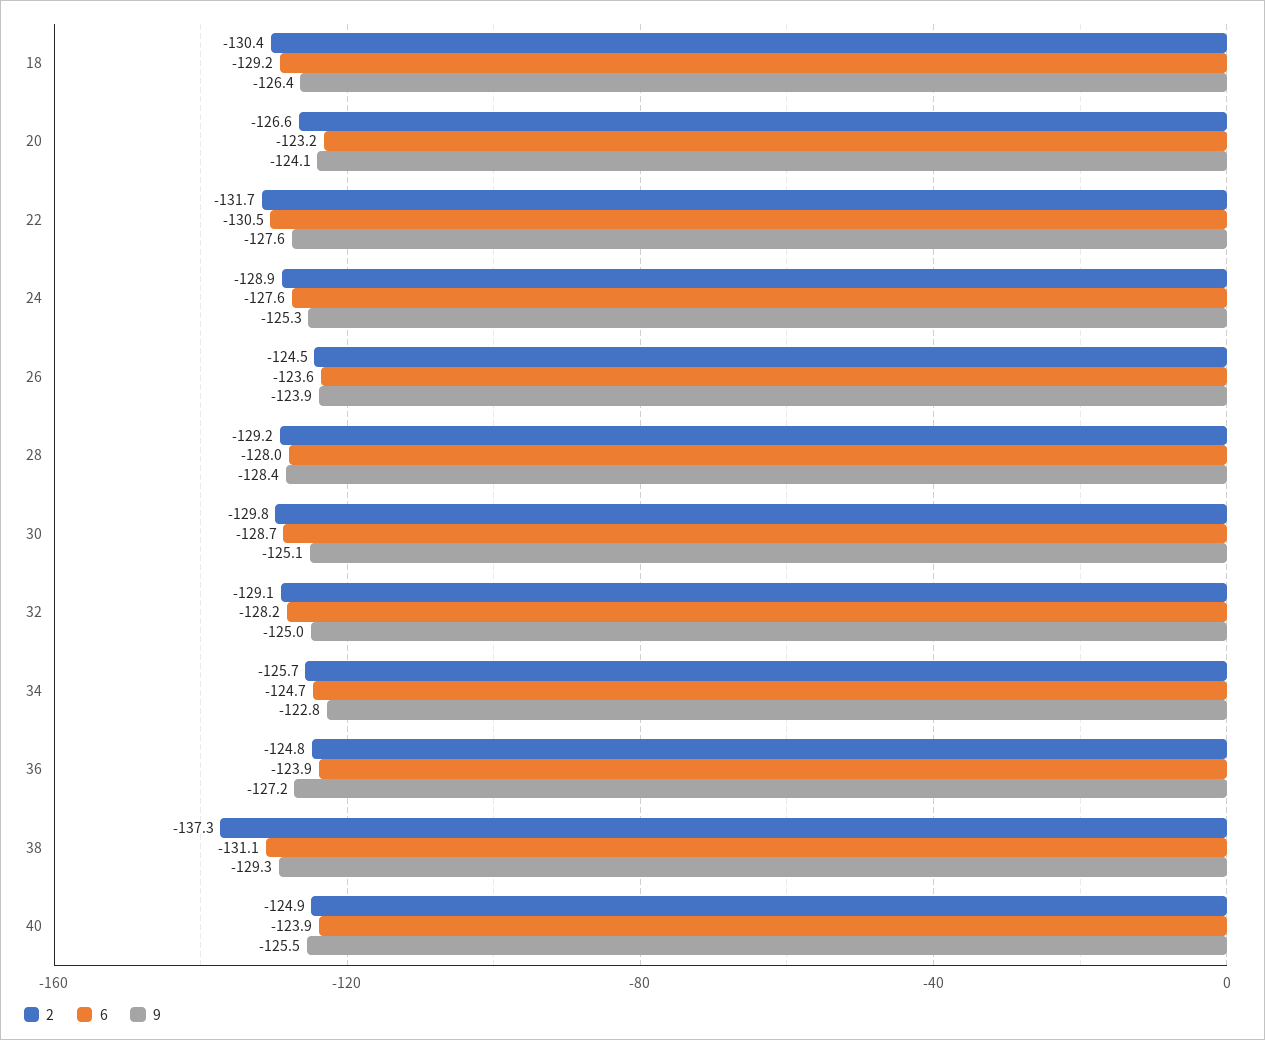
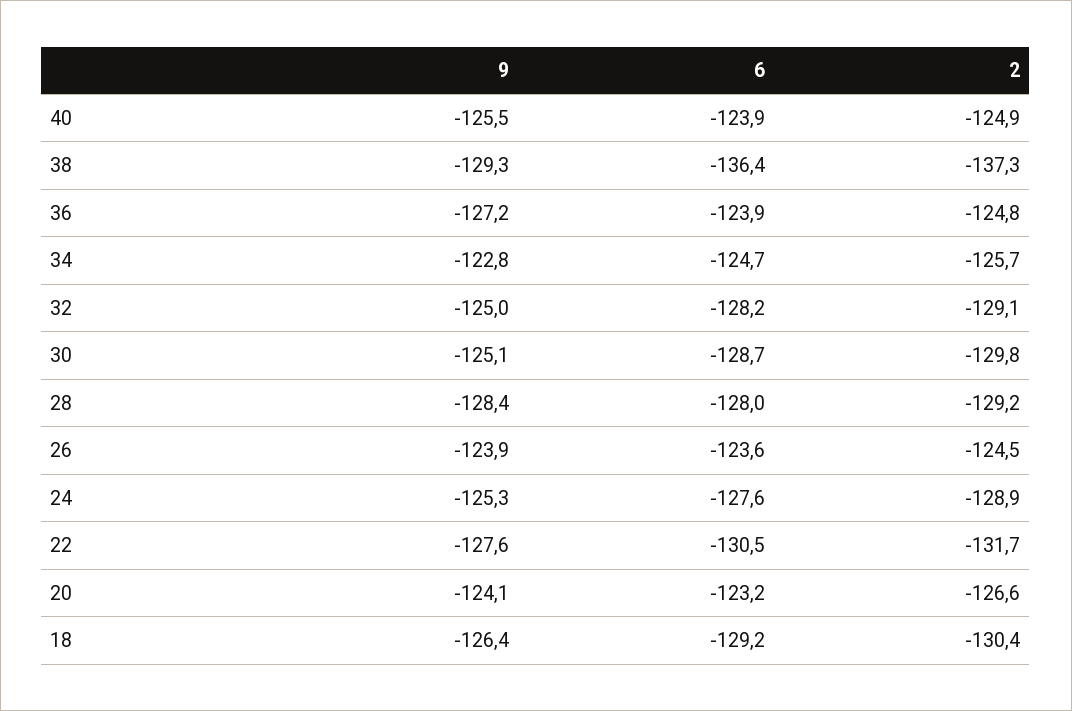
  {
    "2": {
      "18": -130.4,
      "20": -126.6,
      "22": -131.7,
      "24": -128.9,
      "26": -124.5,
      "28": -129.2,
      "30": -129.8,
      "32": -129.1,
      "34": -125.7,
      "36": -124.8,
      "38": -137.3,
      "40": -124.9
    },
    "6": {
      "18": -129.2,
      "20": -123.2,
      "22": -130.5,
      "24": -127.6,
      "26": -123.6,
      "28": -128,
      "30": -128.7,
      "32": -128.2,
      "34": -124.7,
      "36": -123.9,
-     "38": -131.1,
+     "38": -136.4,
      "40": -123.9
    },
    "9": {
      "18": -126.4,
      "20": -124.1,
      "22": -127.6,
      "24": -125.3,
      "26": -123.9,
      "28": -128.4,
      "30": -125.1,
      "32": -125,
      "34": -122.8,
      "36": -127.2,
      "38": -129.3,
      "40": -125.5
    }
  }

